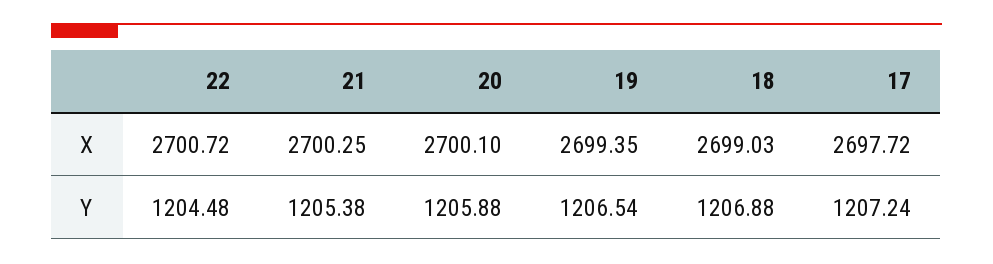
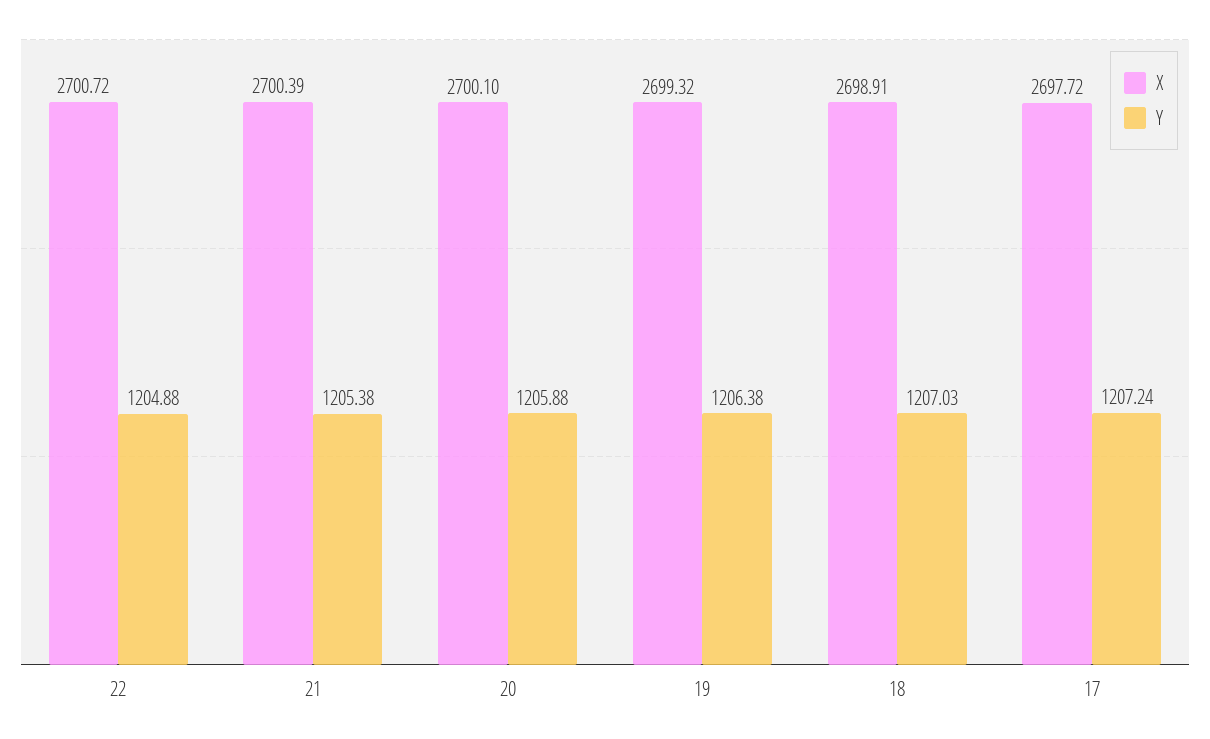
  {
    "X": {
      "22": 2700.72,
-     "21": 2700.25,
+     "21": 2700.39,
      "20": 2700.1,
-     "19": 2699.35,
+     "19": 2699.32,
-     "18": 2699.03,
+     "18": 2698.91,
      "17": 2697.72
    },
    "Y": {
-     "22": 1204.48,
+     "22": 1204.88,
      "21": 1205.38,
      "20": 1205.88,
-     "19": 1206.54,
+     "19": 1206.38,
-     "18": 1206.88,
+     "18": 1207.03,
      "17": 1207.24
    }
  }

